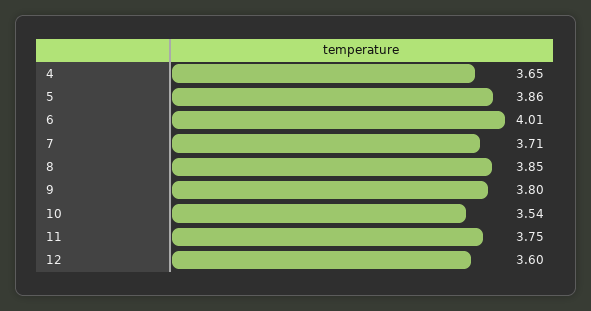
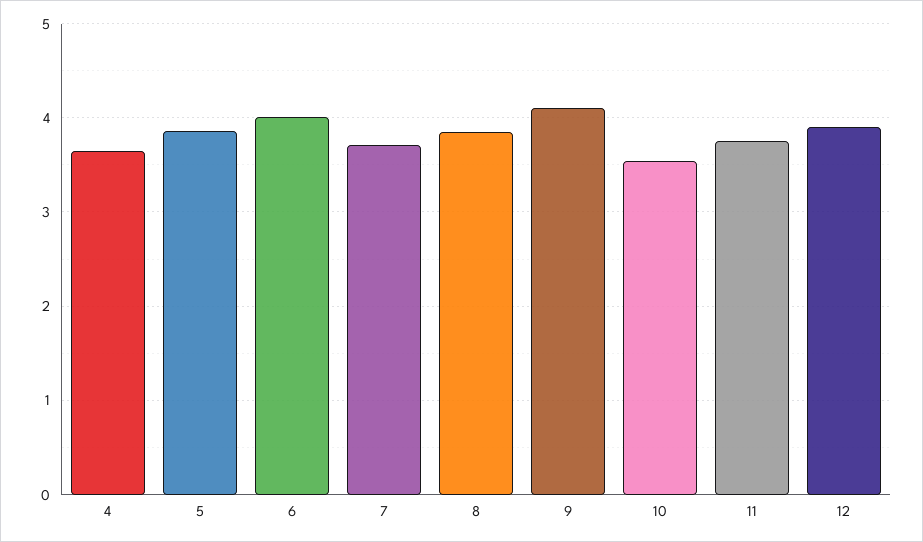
  {
    "4": 3.65,
    "5": 3.86,
    "6": 4.01,
    "7": 3.71,
    "8": 3.85,
-   "9": 3.8,
+   "9": 4.1,
    "10": 3.54,
    "11": 3.75,
-   "12": 3.6
+   "12": 3.9
  }

